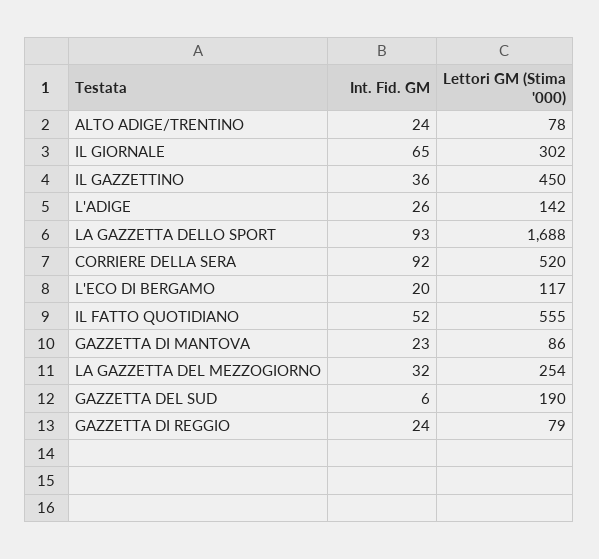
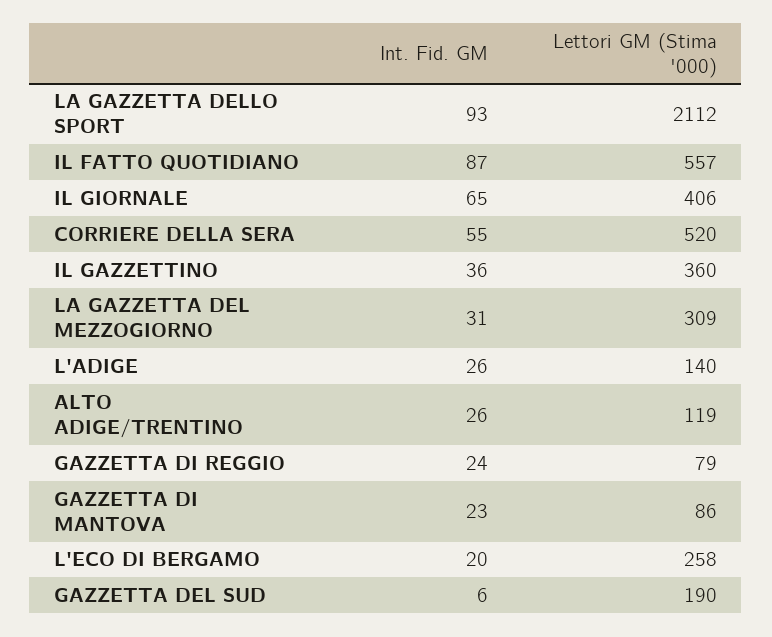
  {
    "Int. Fid. GM": {
-     "ALTO ADIGE/TRENTINO": 24,
+     "ALTO ADIGE/TRENTINO": 26,
      "IL GIORNALE": 65,
      "IL GAZZETTINO": 36,
      "L'ADIGE": 26,
      "LA GAZZETTA DELLO SPORT": 93,
-     "CORRIERE DELLA SERA": 92,
+     "CORRIERE DELLA SERA": 55,
      "L'ECO DI BERGAMO": 20,
-     "IL FATTO QUOTIDIANO": 52,
+     "IL FATTO QUOTIDIANO": 87,
      "GAZZETTA DI MANTOVA": 23,
-     "LA GAZZETTA DEL MEZZOGIORNO": 32,
+     "LA GAZZETTA DEL MEZZOGIORNO": 31,
      "GAZZETTA DEL SUD": 6,
      "GAZZETTA DI REGGIO": 24
    },
    "Lettori GM (Stima '000)": {
-     "ALTO ADIGE/TRENTINO": 78,
+     "ALTO ADIGE/TRENTINO": 119,
-     "IL GIORNALE": 302,
+     "IL GIORNALE": 406,
-     "IL GAZZETTINO": 450,
+     "IL GAZZETTINO": 360,
-     "L'ADIGE": 142,
+     "L'ADIGE": 140,
-     "LA GAZZETTA DELLO SPORT": 1688,
+     "LA GAZZETTA DELLO SPORT": 2112,
      "CORRIERE DELLA SERA": 520,
-     "L'ECO DI BERGAMO": 117,
+     "L'ECO DI BERGAMO": 258,
-     "IL FATTO QUOTIDIANO": 555,
+     "IL FATTO QUOTIDIANO": 557,
      "GAZZETTA DI MANTOVA": 86,
-     "LA GAZZETTA DEL MEZZOGIORNO": 254,
+     "LA GAZZETTA DEL MEZZOGIORNO": 309,
      "GAZZETTA DEL SUD": 190,
      "GAZZETTA DI REGGIO": 79
    }
  }

